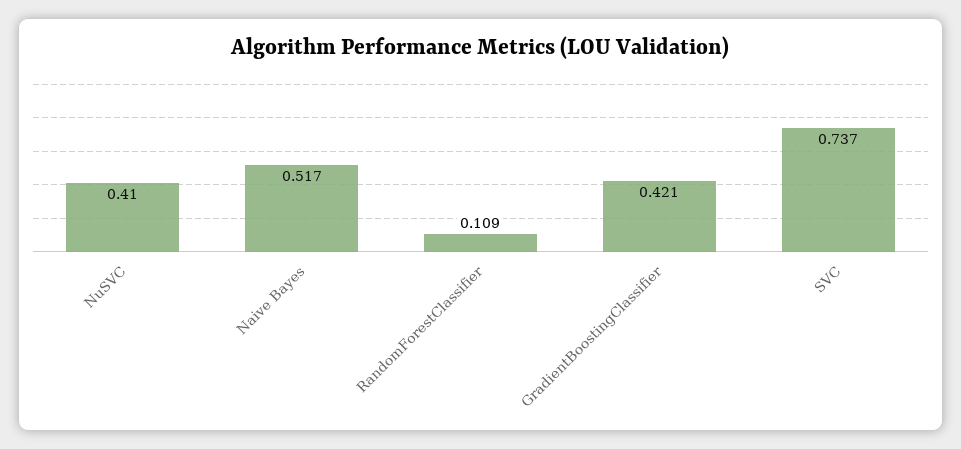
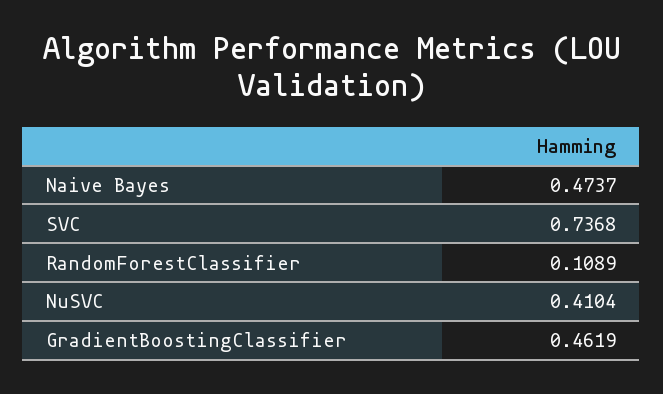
  {
    "NuSVC": 0.4104,
-   "Naive Bayes": 0.517,
+   "Naive Bayes": 0.4737,
    "RandomForestClassifier": 0.1089,
-   "GradientBoostingClassifier": 0.421,
+   "GradientBoostingClassifier": 0.4619,
    "SVC": 0.7368
  }

